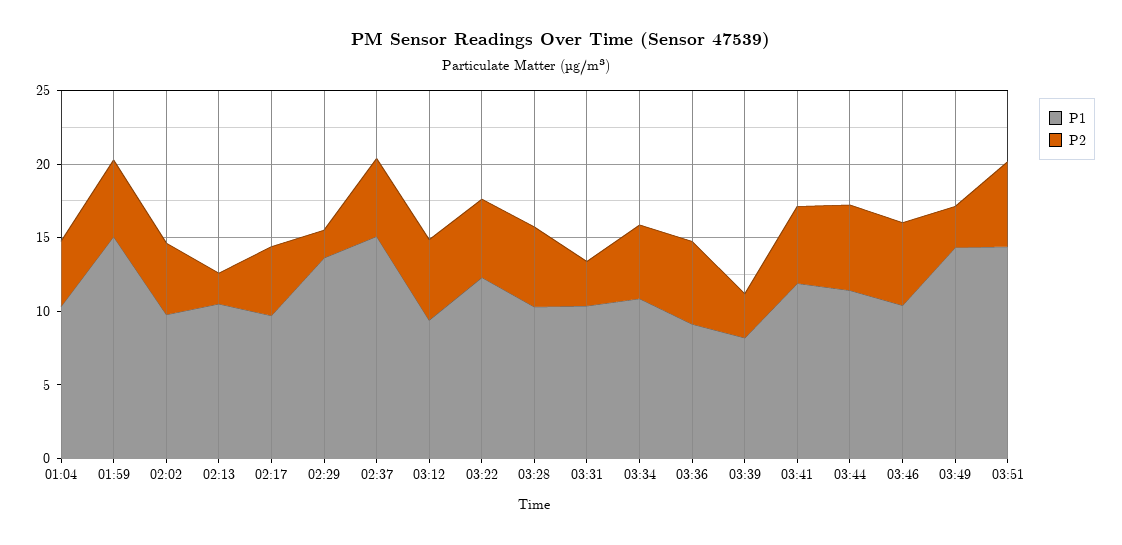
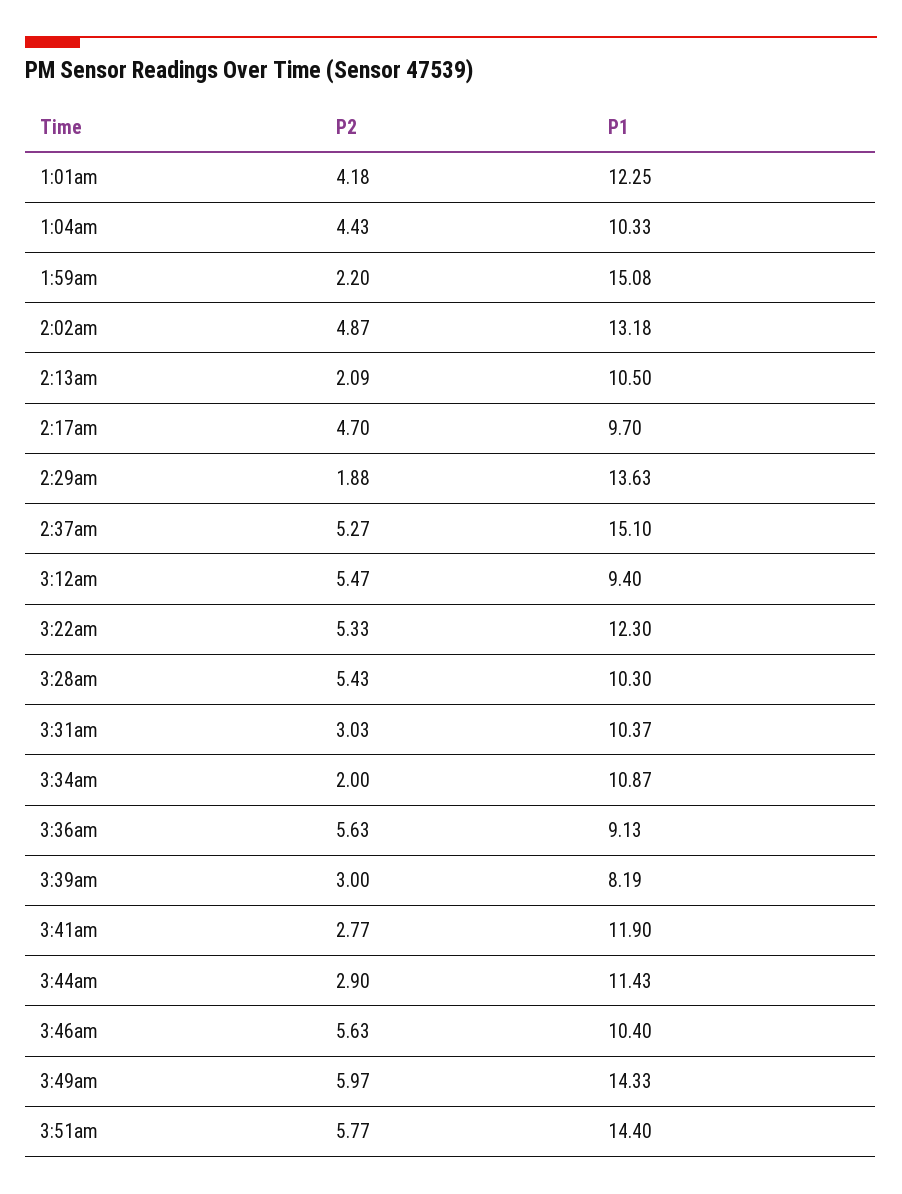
  {
    "P1": {
      "01:04": 10.33,
      "01:59": 15.08,
-     "02:02": 10,
+     "02:02": 13.18,
      "02:13": 10.5,
      "02:17": 9.7,
      "02:29": 13.63,
      "02:37": 15.1,
      "03:12": 9.4,
      "03:22": 12.3,
      "03:28": 10.3,
      "03:31": 10.37,
      "03:34": 10.87,
      "03:36": 9.13,
      "03:39": 8.19,
      "03:41": 11.9,
      "03:44": 11.43,
      "03:46": 10.4,
      "03:49": 14.33,
-     "03:51": 14.4
+     "03:51": 14.4,
+     "1:01am": 12.25
    },
    "P2": {
      "01:04": 4.43,
-     "01:59": 5,
+     "01:59": 2.2,
      "02:02": 4.87,
      "02:13": 2.09,
      "02:17": 4.7,
      "02:29": 1.88,
      "02:37": 5.27,
      "03:12": 5.47,
      "03:22": 5.33,
      "03:28": 5.43,
      "03:31": 3.03,
-     "03:34": 5,
+     "03:34": 2,
      "03:36": 5.63,
      "03:39": 3,
-     "03:41": 5,
+     "03:41": 2.77,
-     "03:44": 6,
+     "03:44": 2.9,
      "03:46": 5.63,
-     "03:49": 3,
+     "03:49": 5.97,
-     "03:51": 5.77
+     "03:51": 5.77,
+     "1:01am": 4.18
    }
  }

